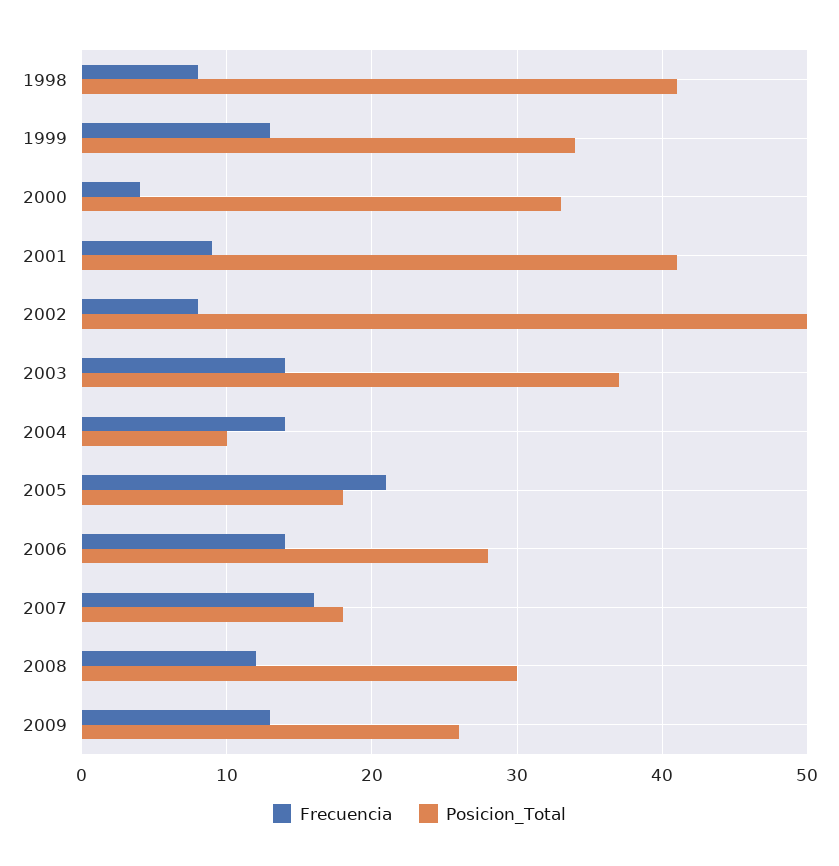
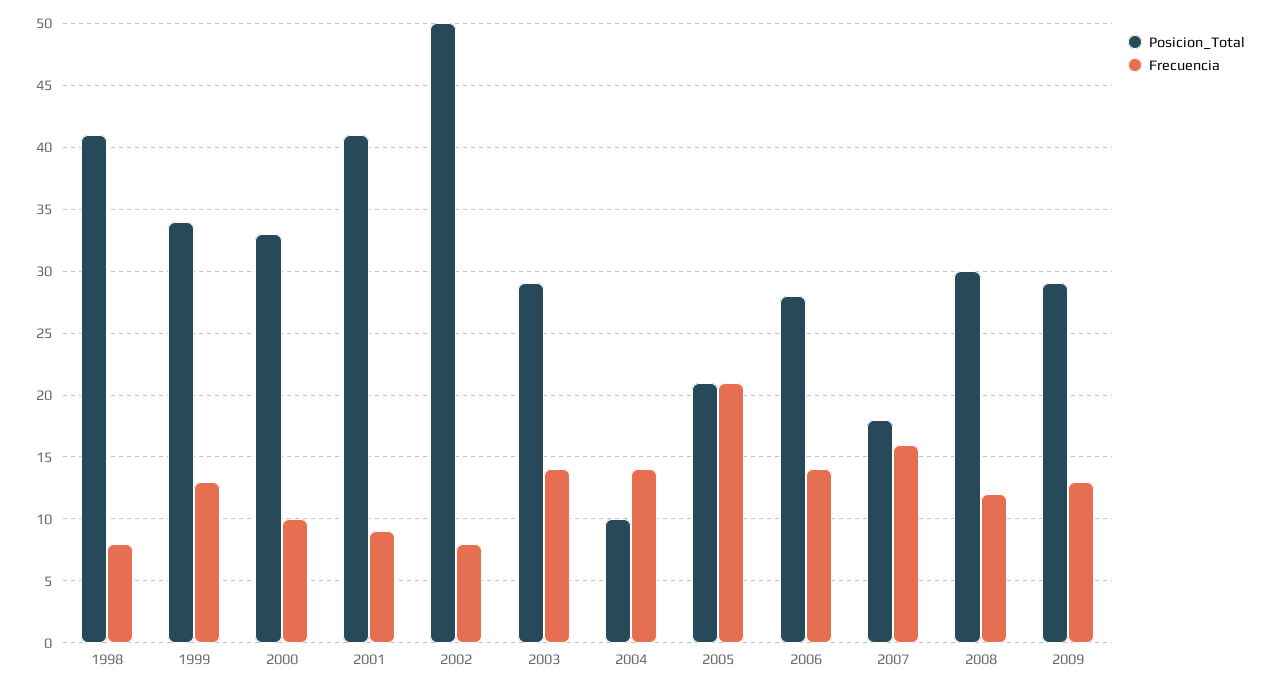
  {
    "Frecuencia": {
      "1998": 8,
      "1999": 13,
-     "2000": 4,
+     "2000": 10,
      "2001": 9,
      "2002": 8,
      "2003": 14,
      "2004": 14,
      "2005": 21,
      "2006": 14,
      "2007": 16,
      "2008": 12,
      "2009": 13
    },
    "Posicion_Total": {
      "1998": 41,
      "1999": 34,
      "2000": 33,
      "2001": 41,
      "2002": 50,
-     "2003": 37,
+     "2003": 29,
      "2004": 10,
-     "2005": 18,
+     "2005": 21,
      "2006": 28,
      "2007": 18,
      "2008": 30,
-     "2009": 26
+     "2009": 29
    }
  }

